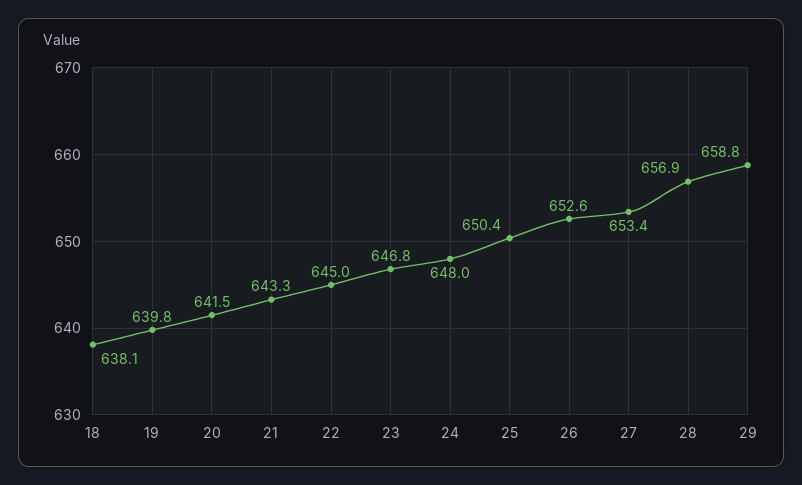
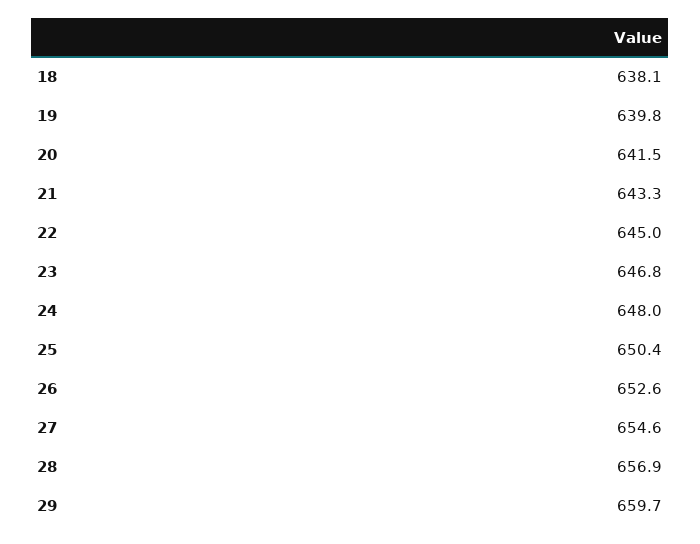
  {
    "18": 638.1,
    "19": 639.8,
    "20": 641.5,
    "21": 643.3,
    "22": 645,
    "23": 646.8,
    "24": 648,
    "25": 650.4,
    "26": 652.6,
-   "27": 653.4,
+   "27": 654.6,
    "28": 656.9,
-   "29": 658.8
+   "29": 659.7
  }

